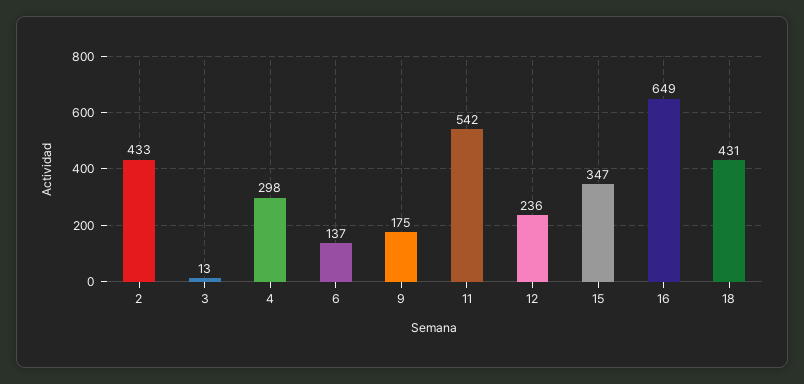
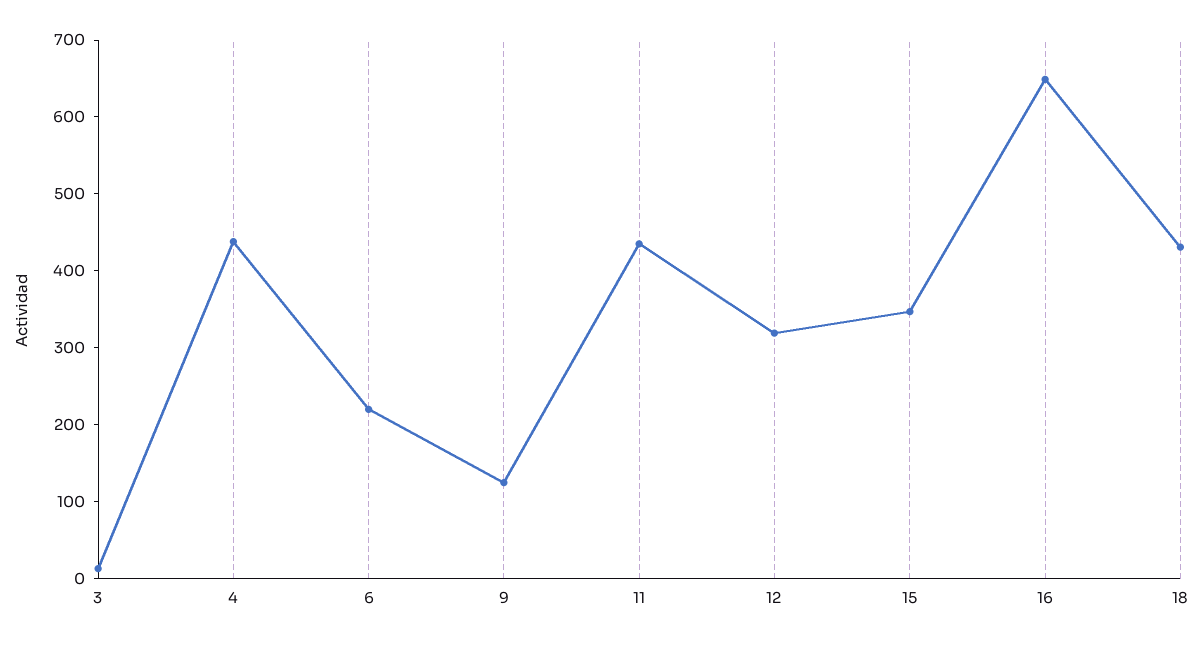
  {
-   "2": 433,
    "3": 13,
-   "4": 298,
+   "4": 440,
-   "6": 137,
+   "6": 220,
-   "9": 175,
+   "9": 120,
-   "11": 542,
+   "11": 440,
-   "12": 236,
+   "12": 320,
    "15": 347,
    "16": 649,
    "18": 431
  }

